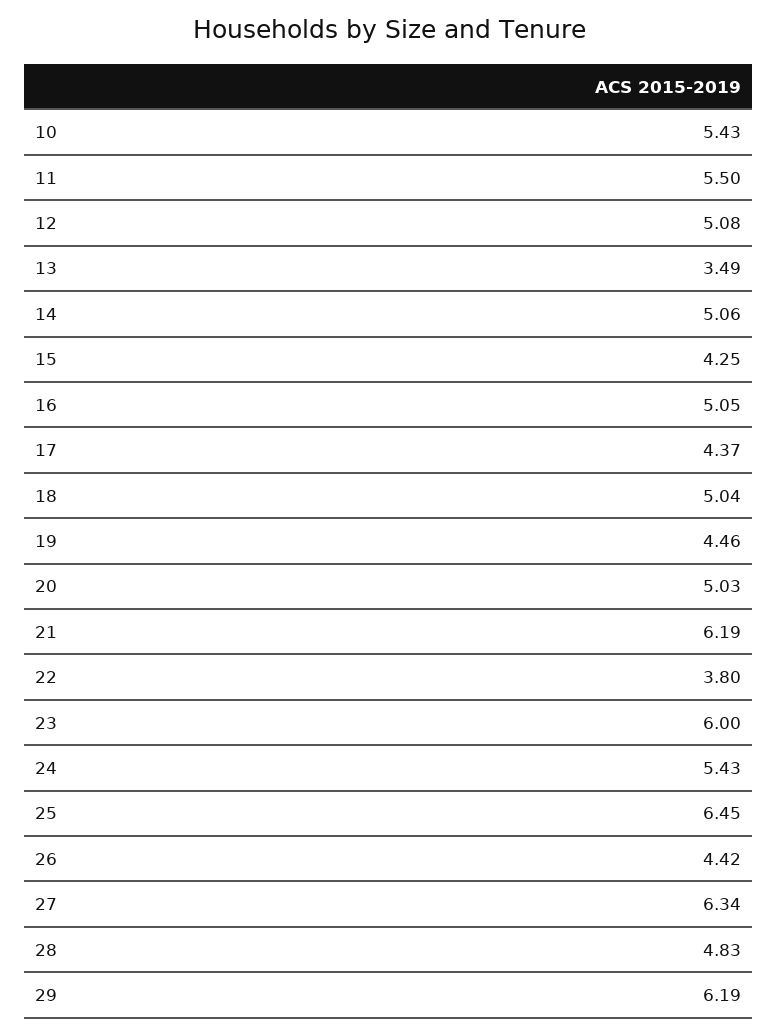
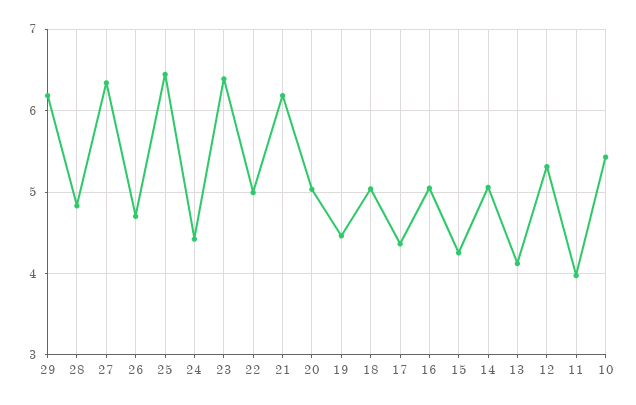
  {
    "10": 5.43,
-   "11": 5.5,
+   "11": 4,
-   "12": 5.08,
+   "12": 5.3,
-   "13": 3.49,
+   "13": 4.1,
    "14": 5.06,
    "15": 4.25,
    "16": 5.05,
    "17": 4.37,
    "18": 5.04,
    "19": 4.46,
    "20": 5.03,
    "21": 6.19,
-   "22": 3.8,
+   "22": 5,
-   "23": 6,
+   "23": 6.4,
-   "24": 5.43,
+   "24": 4.4,
    "25": 6.45,
-   "26": 4.42,
+   "26": 4.7,
    "27": 6.34,
    "28": 4.83,
    "29": 6.19
  }

